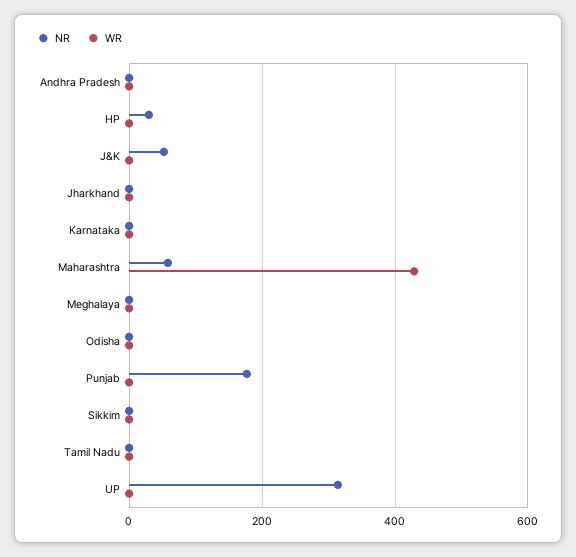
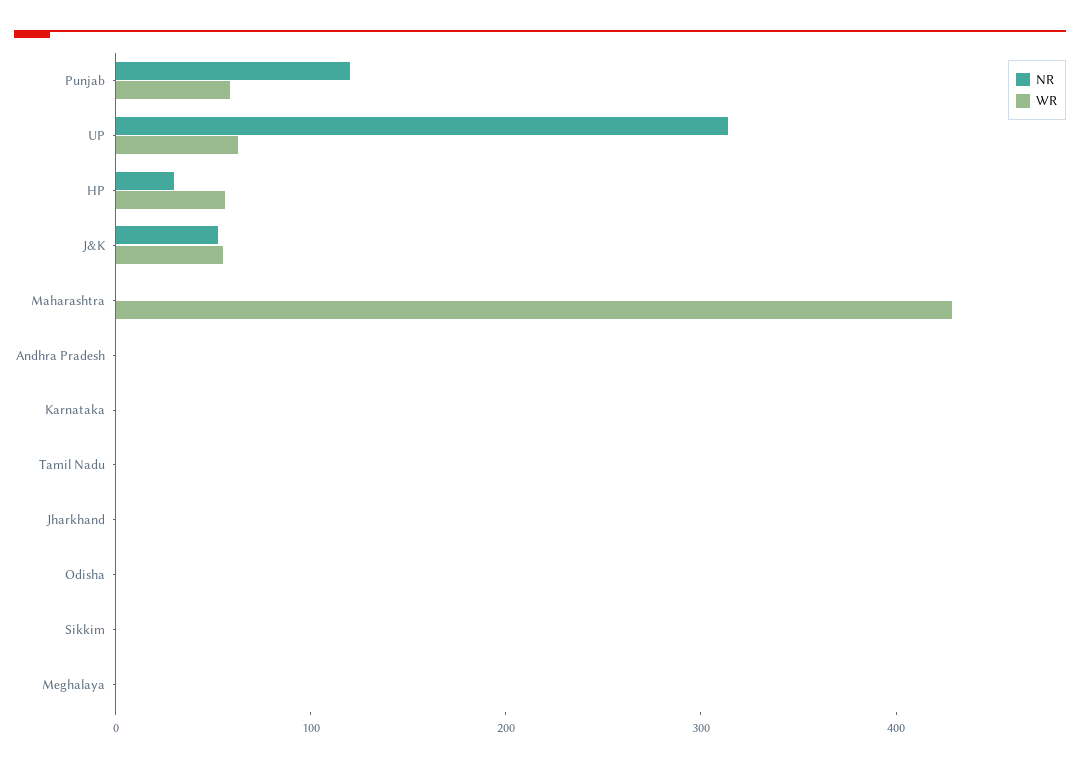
  {
    "NR": {
      "Andhra Pradesh": 0,
      "HP": 40,
      "J&K": 60,
      "Jharkhand": 0,
      "Karnataka": 0,
-     "Maharashtra": 60,
+     "Maharashtra": 0,
      "Meghalaya": 0,
      "Odisha": 0,
-     "Punjab": 180,
+     "Punjab": 120,
      "Sikkim": 0,
      "Tamil Nadu": 0,
      "UP": 320
    },
    "WR": {
      "Andhra Pradesh": 0,
-     "HP": 0,
+     "HP": 60,
-     "J&K": 0,
+     "J&K": 60,
      "Jharkhand": 0,
      "Karnataka": 0,
      "Maharashtra": 420,
      "Meghalaya": 0,
      "Odisha": 0,
-     "Punjab": 0,
+     "Punjab": 60,
      "Sikkim": 0,
      "Tamil Nadu": 0,
-     "UP": 0
+     "UP": 60
    }
  }

